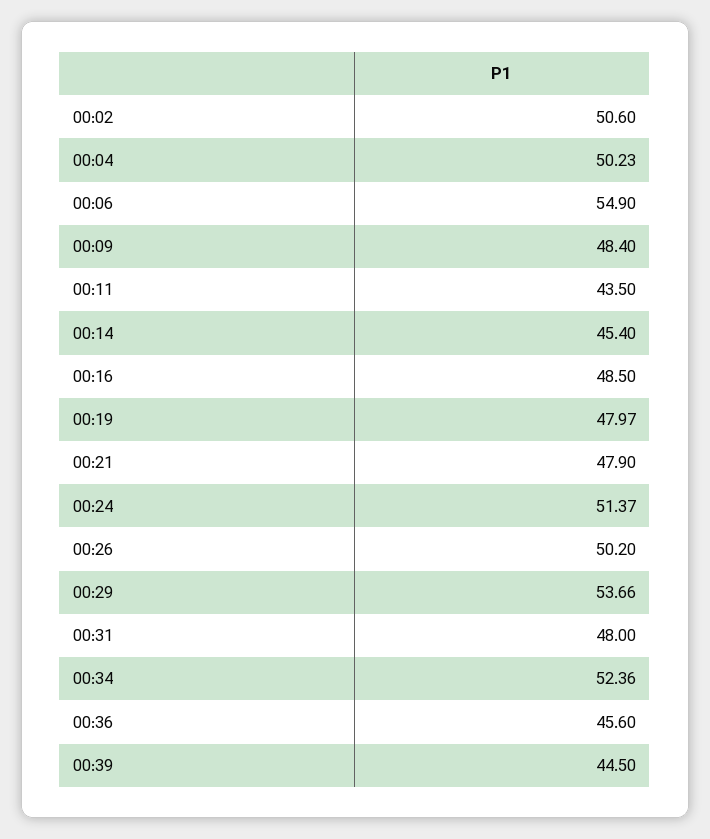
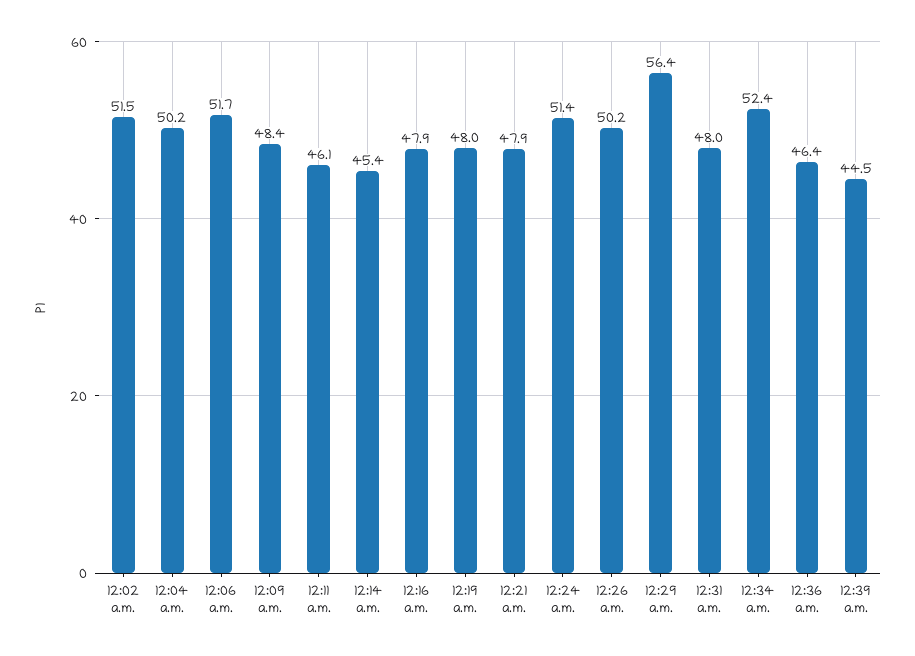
  {
-   "00:02": 50.6,
+   "00:02": 51.5,
    "00:04": 50.23,
-   "00:06": 54.9,
+   "00:06": 51.7,
    "00:09": 48.4,
-   "00:11": 43.5,
+   "00:11": 46.1,
    "00:14": 45.4,
-   "00:16": 48.5,
+   "00:16": 47.9,
    "00:19": 47.97,
    "00:21": 47.9,
    "00:24": 51.37,
    "00:26": 50.2,
-   "00:29": 53.66,
+   "00:29": 56.4,
    "00:31": 48,
    "00:34": 52.36,
-   "00:36": 45.6,
+   "00:36": 46.4,
    "00:39": 44.5
  }

